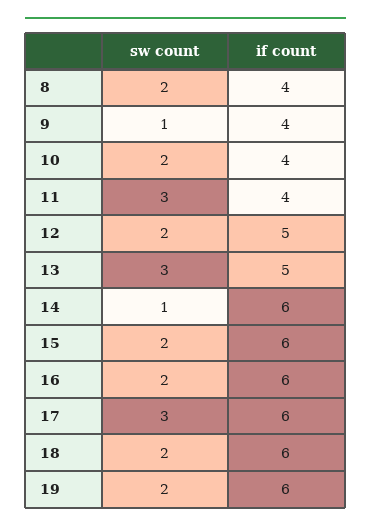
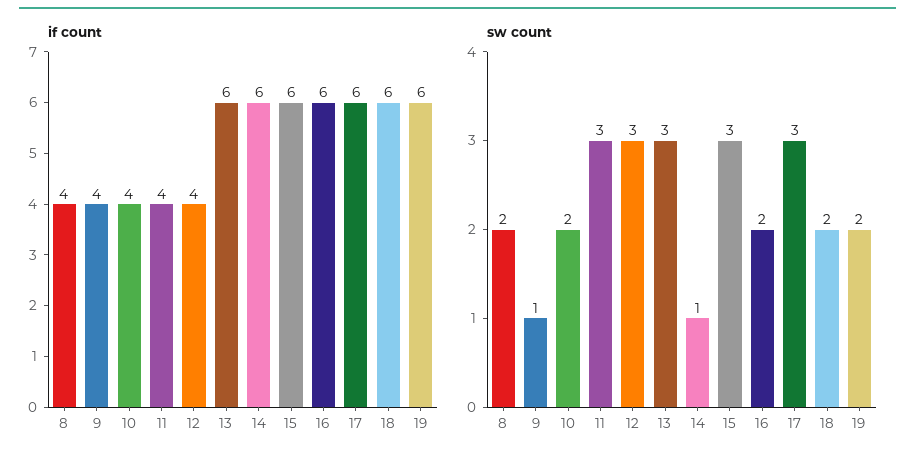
  {
    "sw count": {
      "8": 2,
      "9": 1,
      "10": 2,
      "11": 3,
-     "12": 2,
+     "12": 3,
      "13": 3,
      "14": 1,
-     "15": 2,
+     "15": 3,
      "16": 2,
      "17": 3,
      "18": 2,
      "19": 2
    },
    "if count": {
      "8": 4,
      "9": 4,
      "10": 4,
      "11": 4,
-     "12": 5,
+     "12": 4,
-     "13": 5,
+     "13": 6,
      "14": 6,
      "15": 6,
      "16": 6,
      "17": 6,
      "18": 6,
      "19": 6
    }
  }

